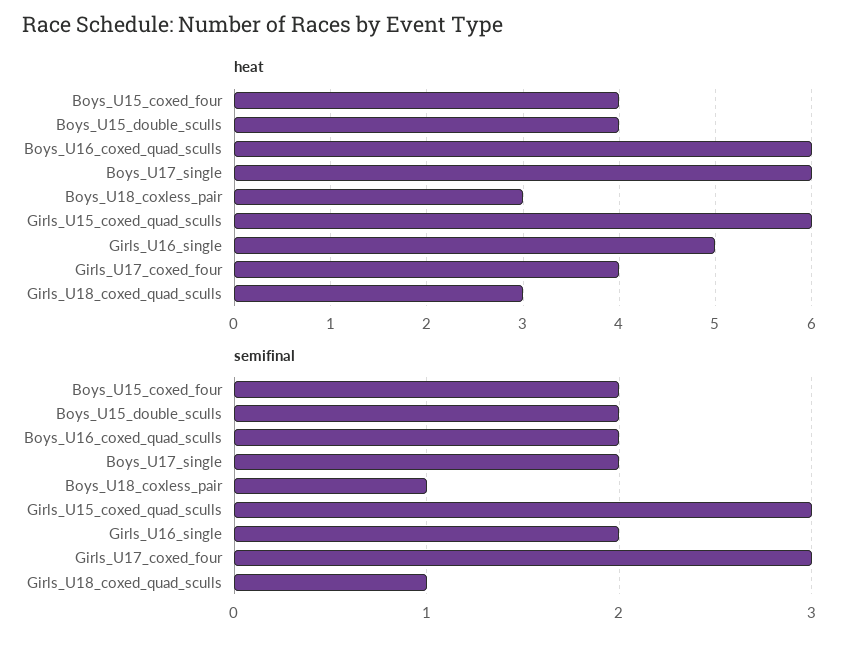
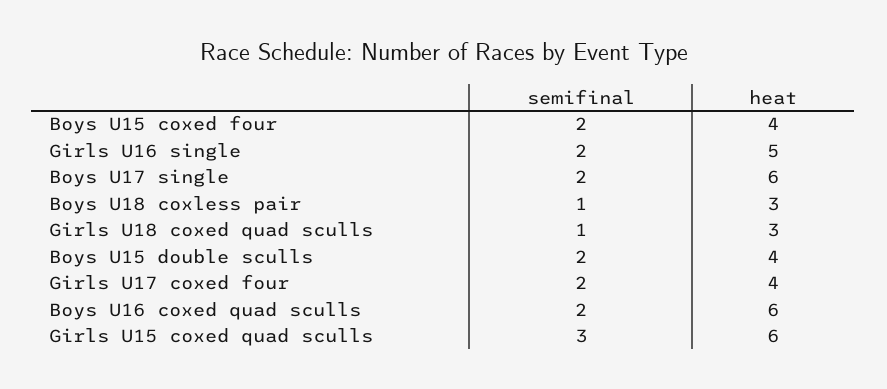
  {
    "heat": {
      "Boys_U15_coxed_four": 4,
      "Boys_U15_double_sculls": 4,
      "Boys_U16_coxed_quad_sculls": 6,
      "Boys_U17_single": 6,
      "Boys_U18_coxless_pair": 3,
      "Girls_U15_coxed_quad_sculls": 6,
      "Girls_U16_single": 5,
      "Girls_U17_coxed_four": 4,
      "Girls_U18_coxed_quad_sculls": 3
    },
    "semifinal": {
      "Boys_U15_coxed_four": 2,
      "Boys_U15_double_sculls": 2,
      "Boys_U16_coxed_quad_sculls": 2,
      "Boys_U17_single": 2,
      "Boys_U18_coxless_pair": 1,
      "Girls_U15_coxed_quad_sculls": 3,
      "Girls_U16_single": 2,
-     "Girls_U17_coxed_four": 3,
+     "Girls_U17_coxed_four": 2,
      "Girls_U18_coxed_quad_sculls": 1
    }
  }

